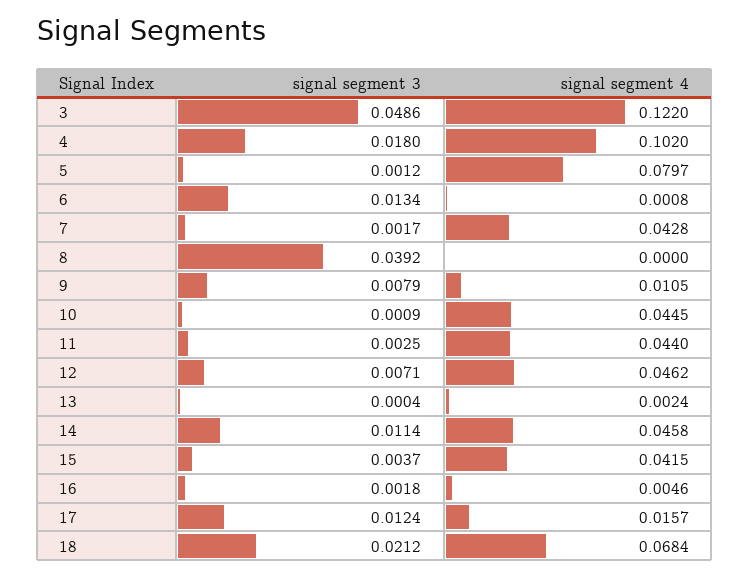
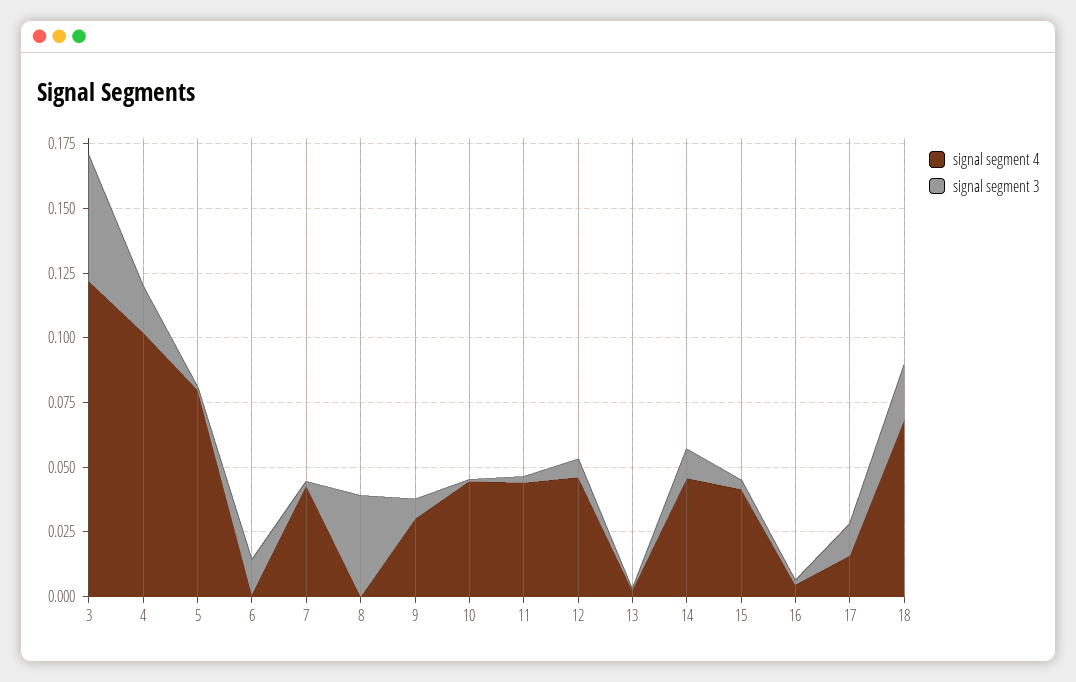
  {
    "signal segment 3": {
      "3": 0.0486,
      "4": 0.018,
      "5": 0.0012,
      "6": 0.0134,
      "7": 0.0017,
      "8": 0.0392,
      "9": 0.0079,
      "10": 0.0009,
      "11": 0.0025,
      "12": 0.0071,
      "13": 0.0004,
      "14": 0.0114,
      "15": 0.0037,
      "16": 0.0018,
      "17": 0.0124,
      "18": 0.0212
    },
    "signal segment 4": {
      "3": 0.122,
      "4": 0.102,
      "5": 0.0797,
      "6": 0.0008,
      "7": 0.0428,
      "8": 0,
-     "9": 0.0105,
+     "9": 0.03,
      "10": 0.0445,
      "11": 0.044,
      "12": 0.0462,
      "13": 0.0024,
      "14": 0.0458,
      "15": 0.0415,
      "16": 0.0046,
      "17": 0.0157,
      "18": 0.0684
    }
  }

